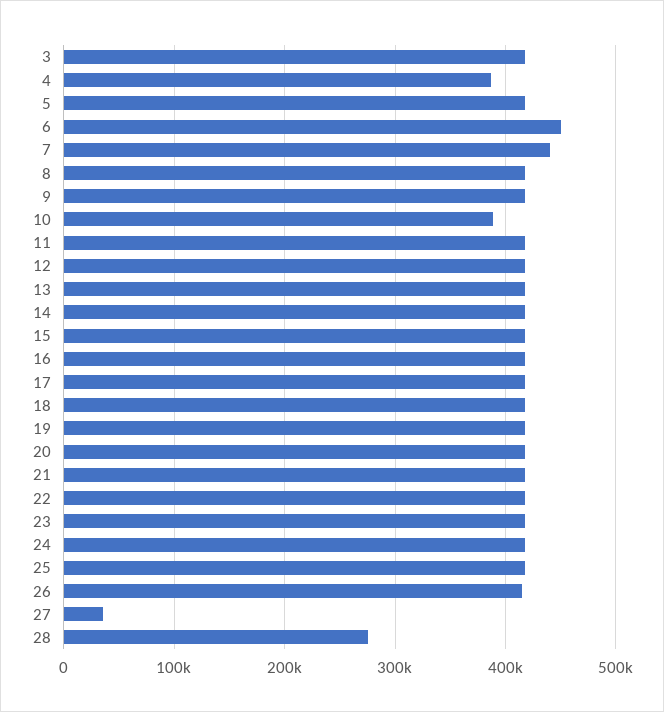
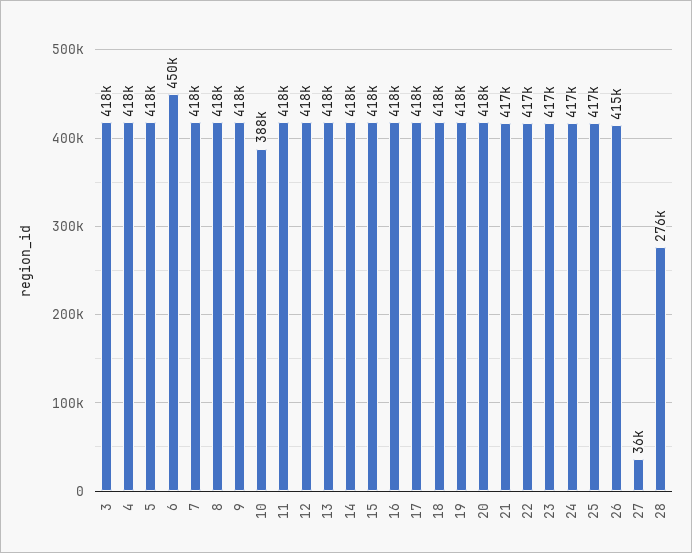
  {
    "3": 418000,
-   "4": 390000,
+   "4": 418000,
    "5": 418000,
    "6": 450000,
-   "7": 440000,
+   "7": 418000,
    "8": 418000,
    "9": 418000,
    "10": 388000,
    "11": 418000,
    "12": 418000,
    "13": 418000,
    "14": 418000,
    "15": 418000,
    "16": 418000,
    "17": 418000,
    "18": 418000,
    "19": 418000,
    "20": 418000,
    "21": 417000,
    "22": 417000,
    "23": 417000,
    "24": 417000,
    "25": 417000,
    "26": 415000,
    "27": 36000,
    "28": 276000
  }

